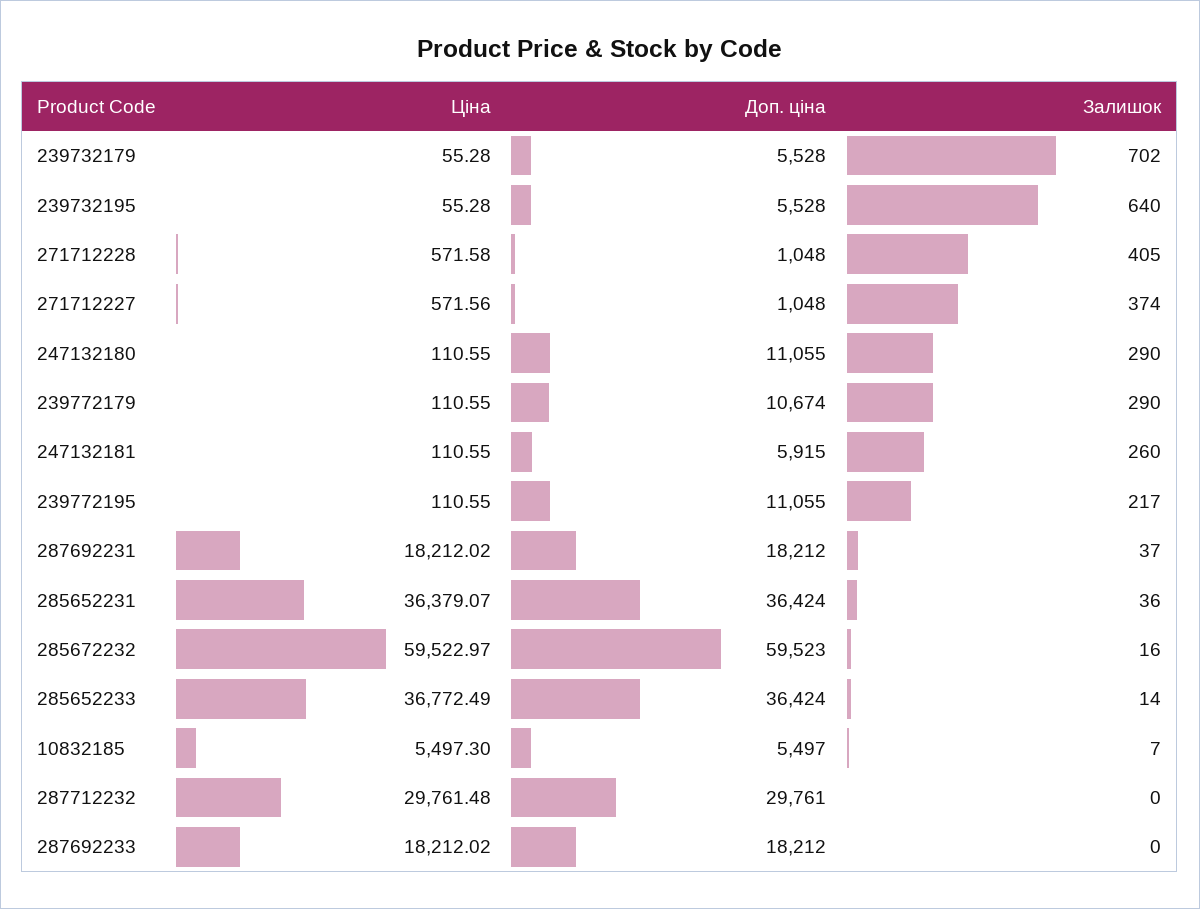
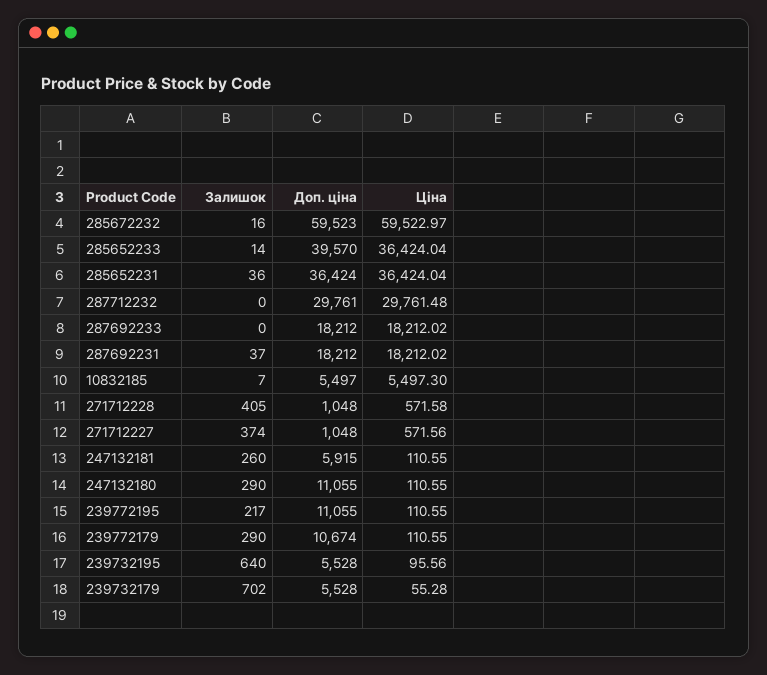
  {
    "Ціна": {
      "239732179": 55.28,
-     "239732195": 55.28,
+     "239732195": 95.56,
      "271712228": 571.58,
      "271712227": 571.56,
      "247132180": 110.55,
      "239772179": 110.55,
      "247132181": 110.55,
      "239772195": 110.55,
      "287692231": 18212.02,
-     "285652231": 36379.07,
+     "285652231": 36424.04,
      "285672232": 59522.97,
-     "285652233": 36772.49,
+     "285652233": 36424.04,
      "10832185": 5497.3,
      "287712232": 29761.48,
      "287692233": 18212.02
    },
    "Доп. ціна": {
      "239732179": 5528,
      "239732195": 5528,
      "271712228": 1048,
      "271712227": 1048,
      "247132180": 11055,
      "239772179": 10674,
      "247132181": 5915,
      "239772195": 11055,
      "287692231": 18212,
      "285652231": 36424,
      "285672232": 59523,
-     "285652233": 36424,
+     "285652233": 39570,
      "10832185": 5497,
      "287712232": 29761,
      "287692233": 18212
    },
    "Залишок": {
      "239732179": 702,
      "239732195": 640,
      "271712228": 405,
      "271712227": 374,
      "247132180": 290,
      "239772179": 290,
      "247132181": 260,
      "239772195": 217,
      "287692231": 37,
      "285652231": 36,
      "285672232": 16,
      "285652233": 14,
      "10832185": 7,
      "287712232": 0,
      "287692233": 0
    }
  }

